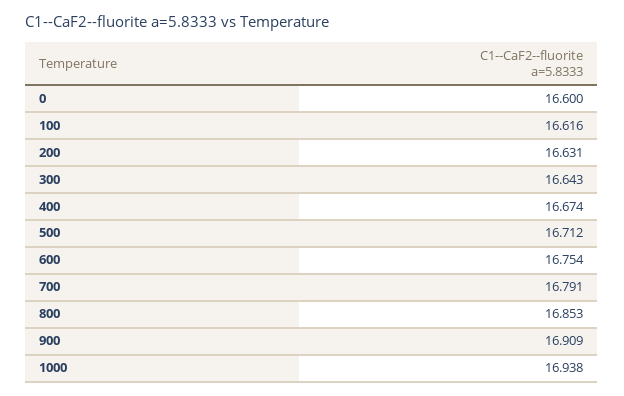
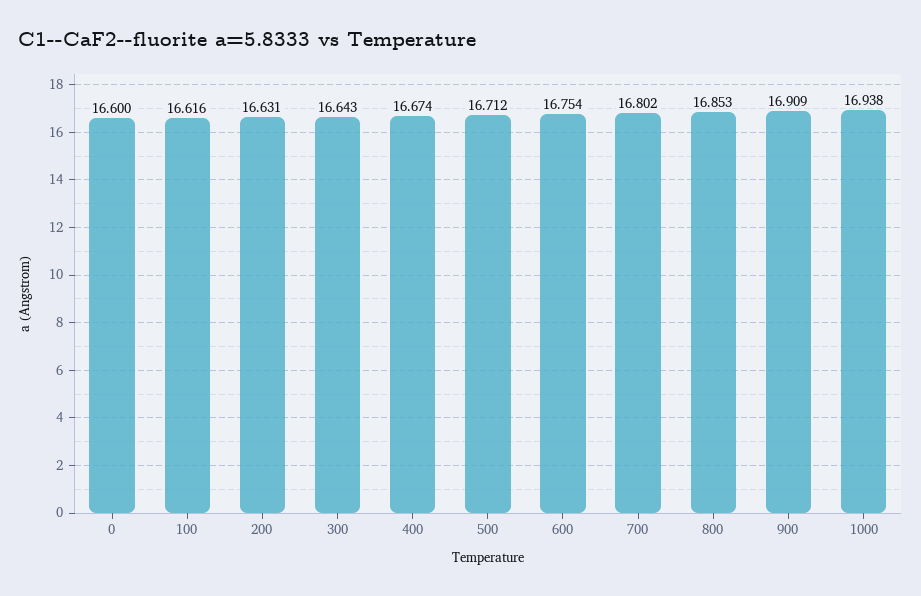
  {
    "0": 16.6,
    "100": 16.616,
    "200": 16.631,
    "300": 16.643,
    "400": 16.674,
    "500": 16.712,
    "600": 16.754,
-   "700": 16.791,
+   "700": 16.802,
    "800": 16.853,
    "900": 16.909,
    "1000": 16.938
  }

